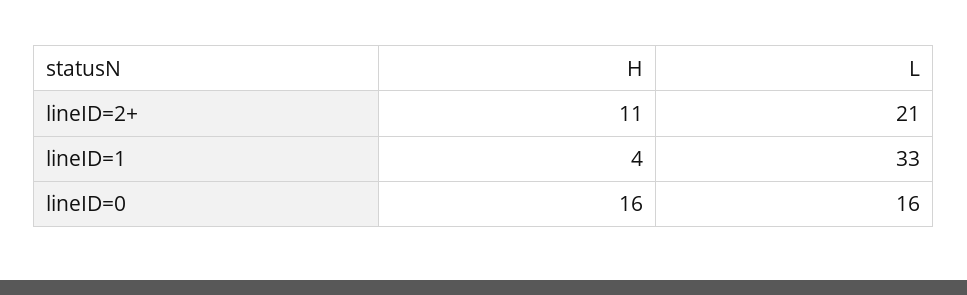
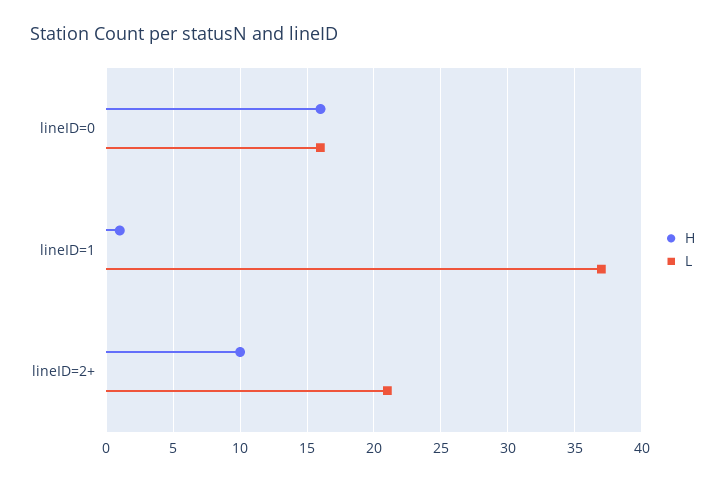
  {
    "H": {
-     "lineID=2+": 11,
+     "lineID=2+": 10,
-     "lineID=1": 4,
+     "lineID=1": 1,
      "lineID=0": 16
    },
    "L": {
      "lineID=2+": 21,
-     "lineID=1": 33,
+     "lineID=1": 37,
      "lineID=0": 16
    }
  }

